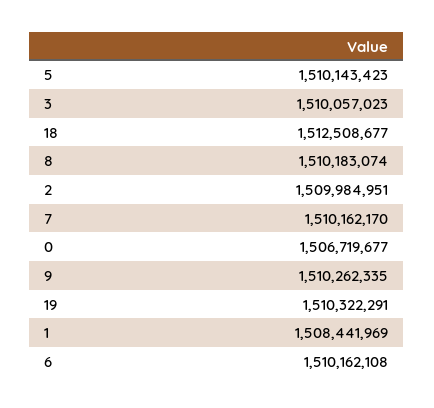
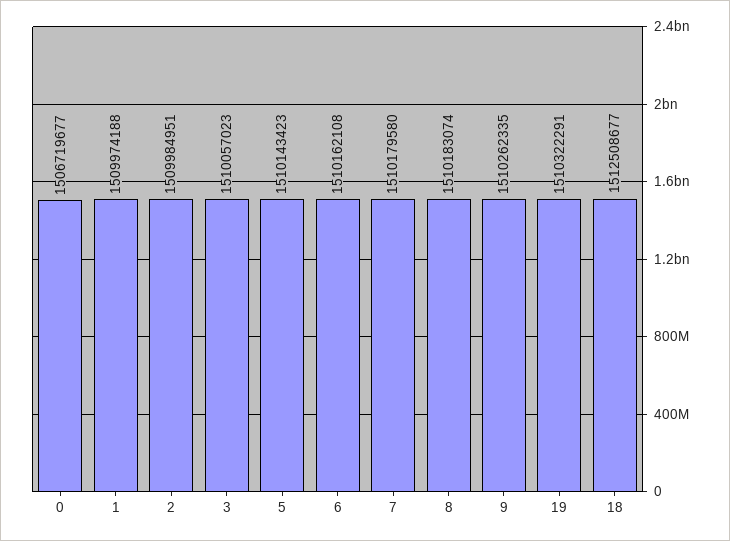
  {
    "5": 1510143423,
    "3": 1510057023,
    "18": 1512508677,
    "8": 1510183074,
    "2": 1509984951,
-   "7": 1510162170,
+   "7": 1510179580,
    "0": 1506719677,
    "9": 1510262335,
    "19": 1510322291,
-   "1": 1508441969,
+   "1": 1509974188,
    "6": 1510162108
  }

